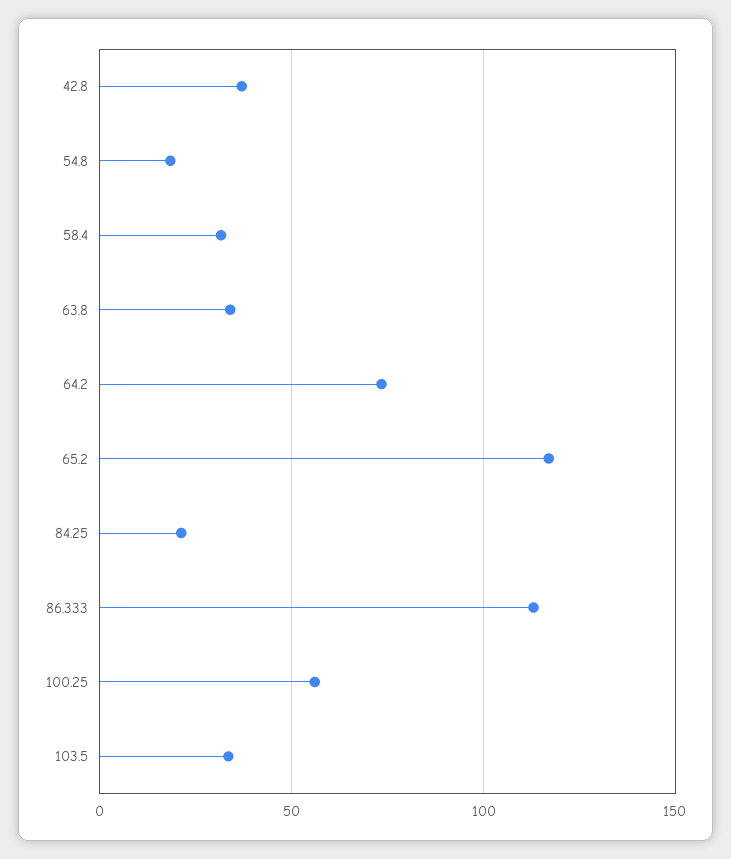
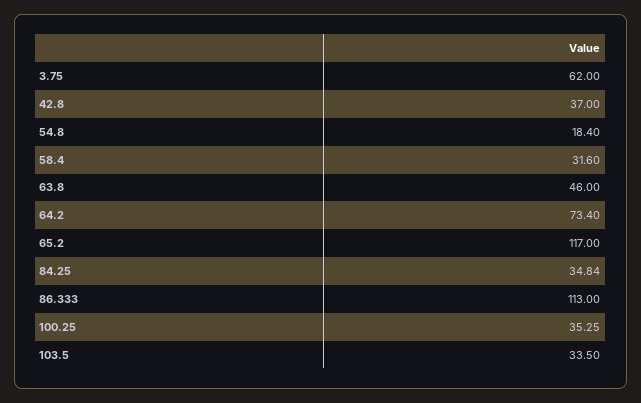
  {
    "42.8": 37,
    "54.8": 18.4,
    "58.4": 31.6,
-   "63.8": 35,
+   "63.8": 46,
    "64.2": 73.4,
    "65.2": 117,
-   "84.25": 20,
+   "84.25": 34.84,
    "86.333": 113,
-   "100.25": 55,
+   "100.25": 35.25,
-   "103.5": 33.5
+   "103.5": 33.5,
+   "3.75": 62
  }

